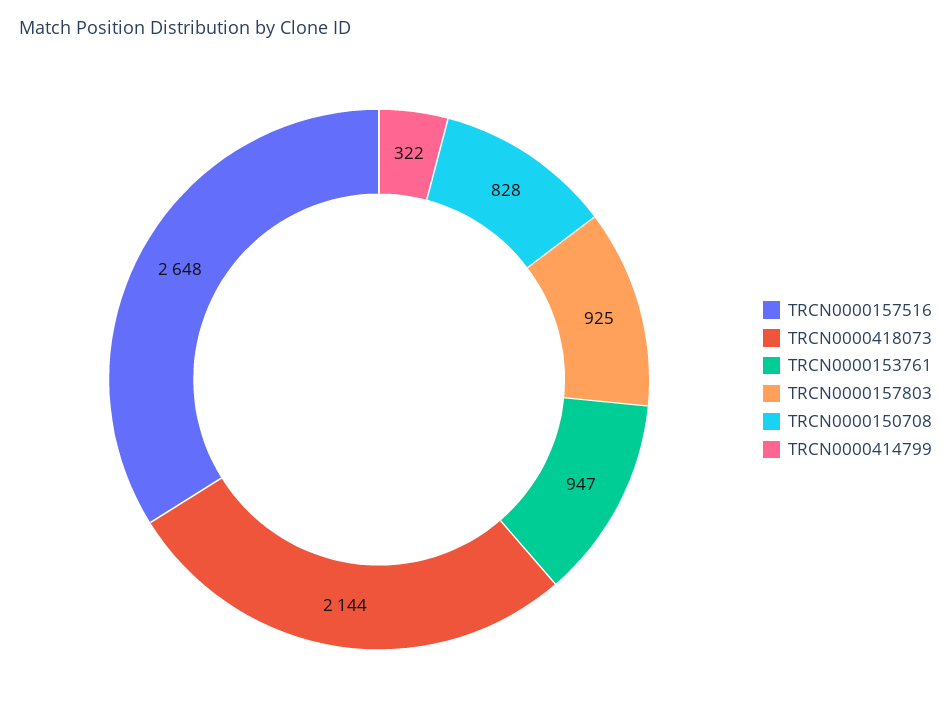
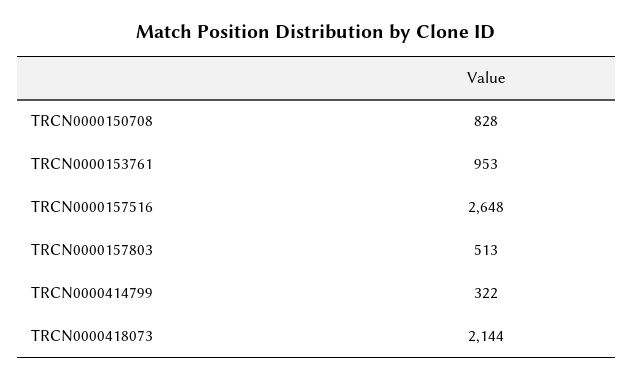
  {
    "TRCN0000157516": 2648,
    "TRCN0000418073": 2144,
-   "TRCN0000153761": 947,
+   "TRCN0000153761": 953,
-   "TRCN0000157803": 925,
+   "TRCN0000157803": 513,
    "TRCN0000150708": 828,
    "TRCN0000414799": 322
  }

